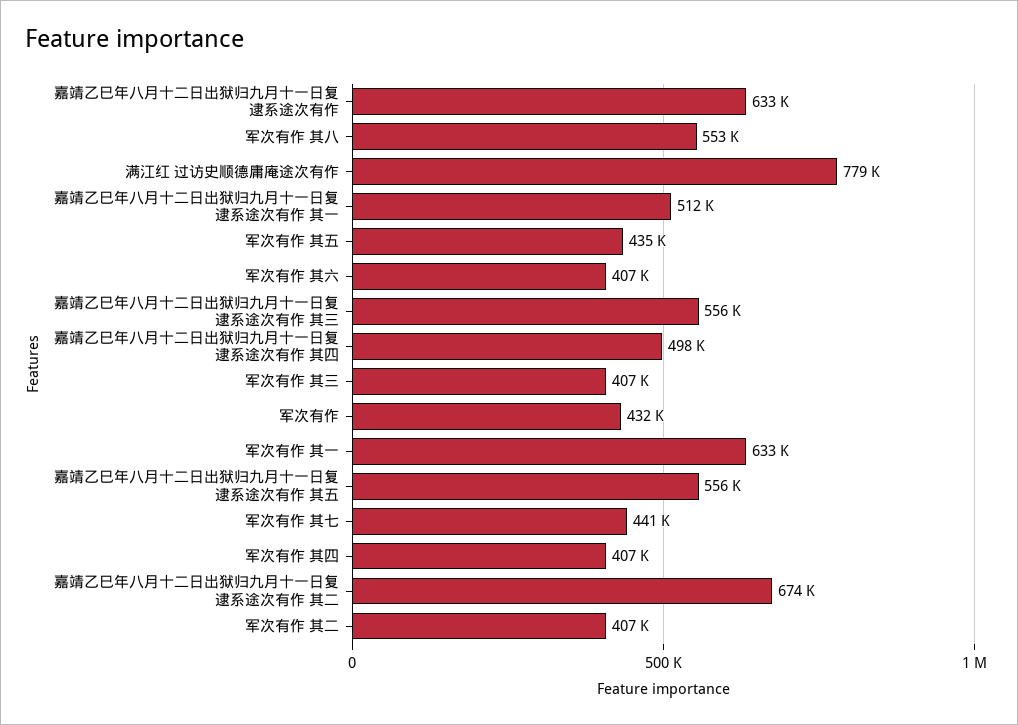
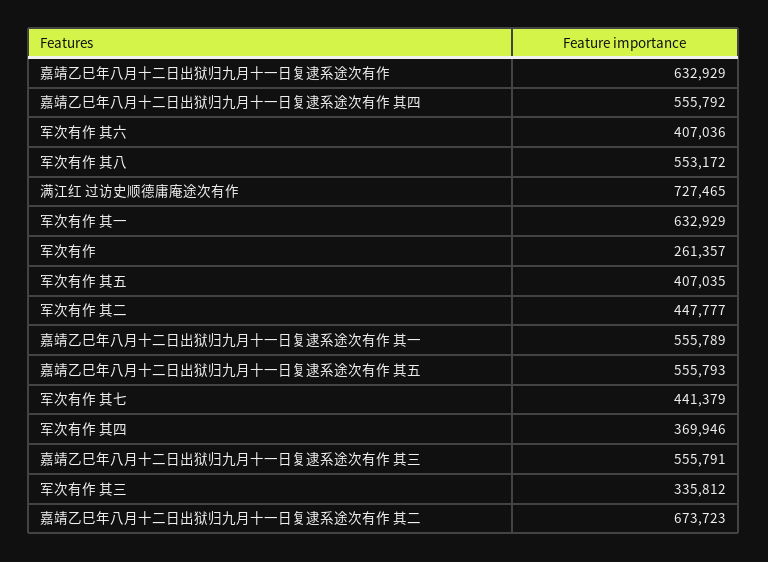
  {
    "嘉靖乙巳年八月十二日出狱归九月十一日复逮系途次有作": 632929,
    "军次有作 其八": 553172,
-   "满江红 过访史顺德庸庵途次有作": 779000,
+   "满江红 过访史顺德庸庵途次有作": 727465,
-   "嘉靖乙巳年八月十二日出狱归九月十一日复逮系途次有作 其一": 512000,
+   "嘉靖乙巳年八月十二日出狱归九月十一日复逮系途次有作 其一": 555789,
-   "军次有作 其五": 435000,
+   "军次有作 其五": 407035,
    "军次有作 其六": 407036,
    "嘉靖乙巳年八月十二日出狱归九月十一日复逮系途次有作 其三": 555791,
-   "嘉靖乙巳年八月十二日出狱归九月十一日复逮系途次有作 其四": 498000,
+   "嘉靖乙巳年八月十二日出狱归九月十一日复逮系途次有作 其四": 555792,
-   "军次有作 其三": 407000,
+   "军次有作 其三": 335812,
-   "军次有作": 432000,
+   "军次有作": 261357,
    "军次有作 其一": 632929,
    "嘉靖乙巳年八月十二日出狱归九月十一日复逮系途次有作 其五": 555793,
    "军次有作 其七": 441379,
-   "军次有作 其四": 407000,
+   "军次有作 其四": 369946,
    "嘉靖乙巳年八月十二日出狱归九月十一日复逮系途次有作 其二": 673723,
-   "军次有作 其二": 407000
+   "军次有作 其二": 447777
  }

